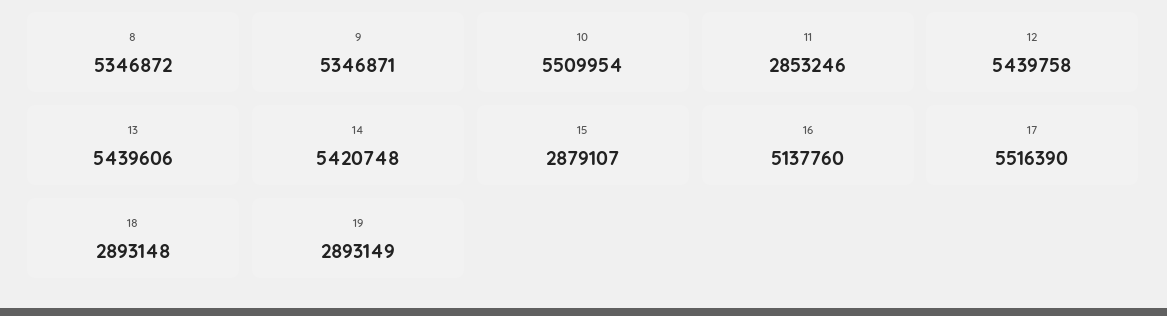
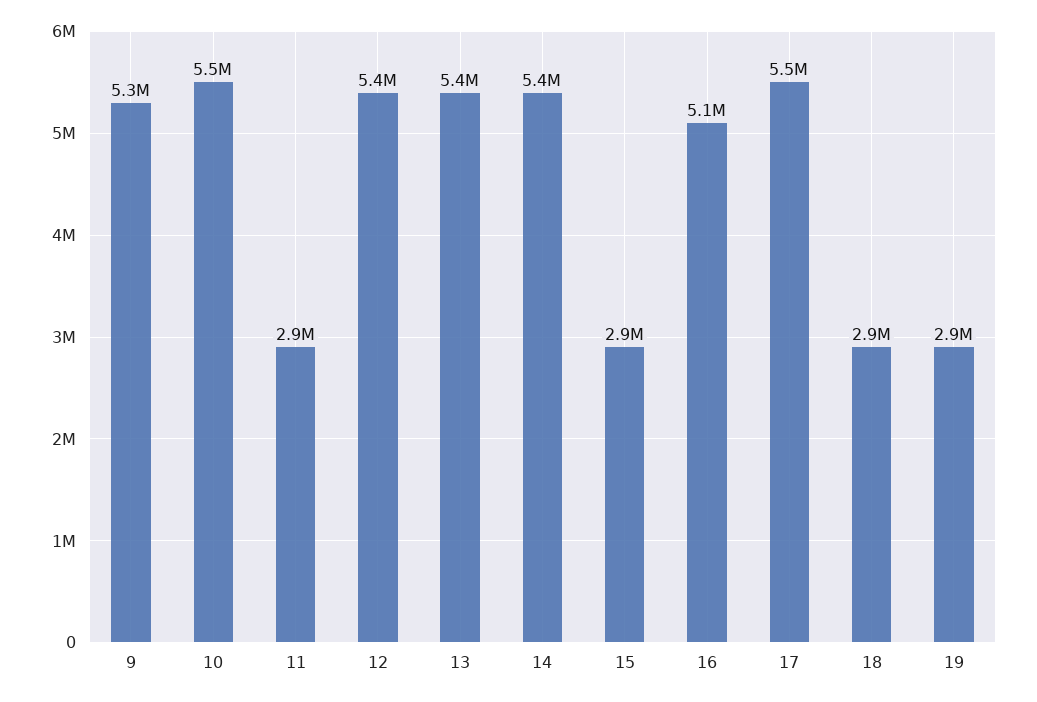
  {
-   "8": 5346872,
    "9": 5346871,
    "10": 5509954,
    "11": 2853246,
    "12": 5439758,
    "13": 5439606,
    "14": 5420748,
    "15": 2879107,
    "16": 5137760,
    "17": 5516390,
    "18": 2893148,
    "19": 2893149
  }

